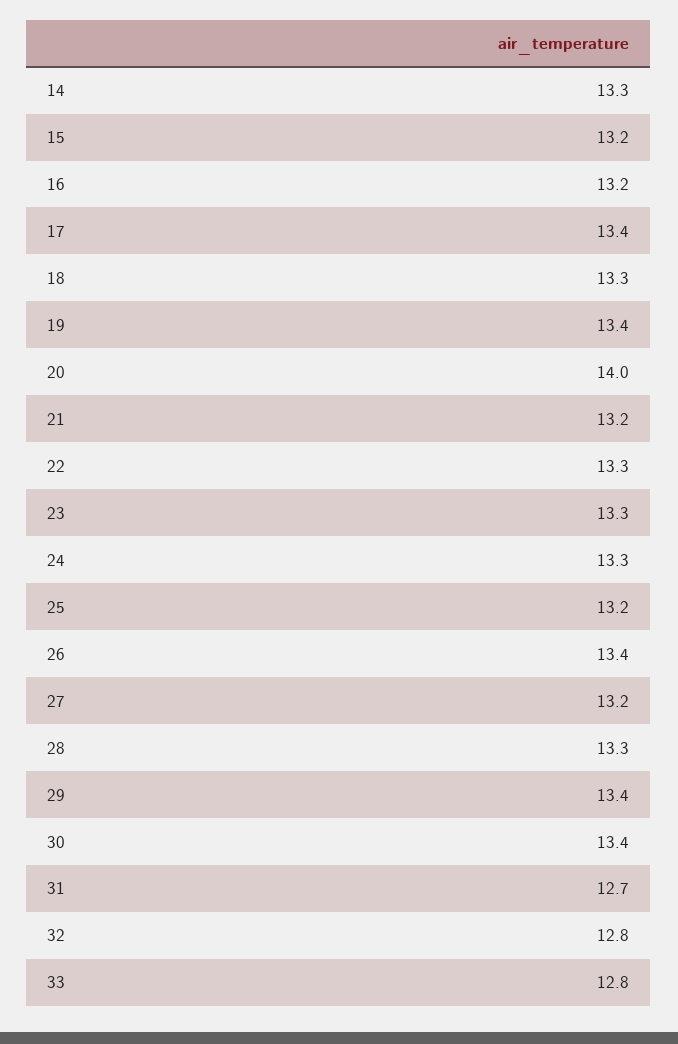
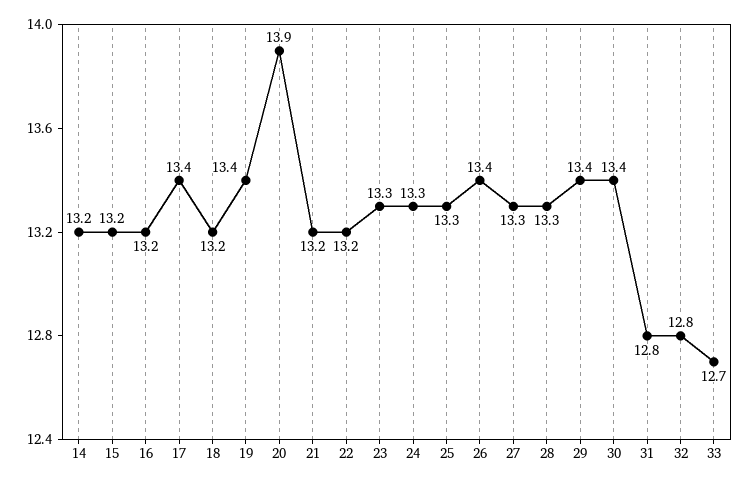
  {
-   "14": 13.3,
+   "14": 13.2,
    "15": 13.2,
    "16": 13.2,
    "17": 13.4,
-   "18": 13.3,
+   "18": 13.2,
    "19": 13.4,
-   "20": 14,
+   "20": 13.9,
    "21": 13.2,
-   "22": 13.3,
+   "22": 13.2,
    "23": 13.3,
    "24": 13.3,
-   "25": 13.2,
+   "25": 13.3,
    "26": 13.4,
-   "27": 13.2,
+   "27": 13.3,
    "28": 13.3,
    "29": 13.4,
    "30": 13.4,
-   "31": 12.7,
+   "31": 12.8,
    "32": 12.8,
-   "33": 12.8
+   "33": 12.7
  }

